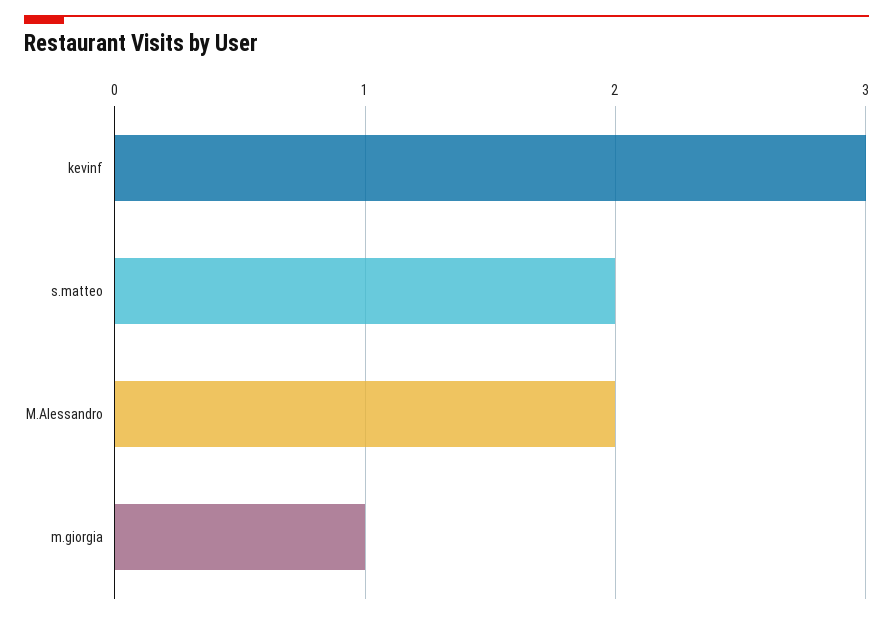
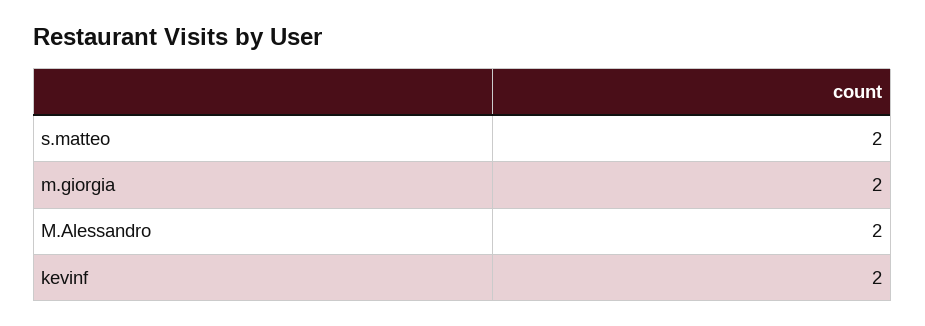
  {
-   "kevinf": 3,
+   "kevinf": 2,
    "s.matteo": 2,
    "M.Alessandro": 2,
-   "m.giorgia": 1
+   "m.giorgia": 2
  }

